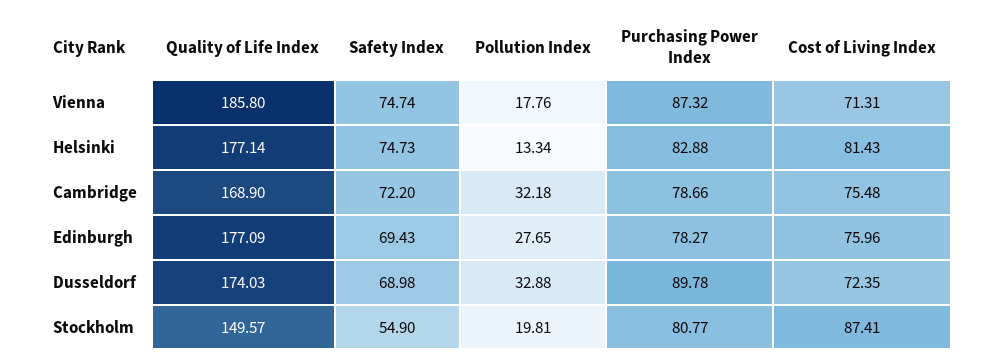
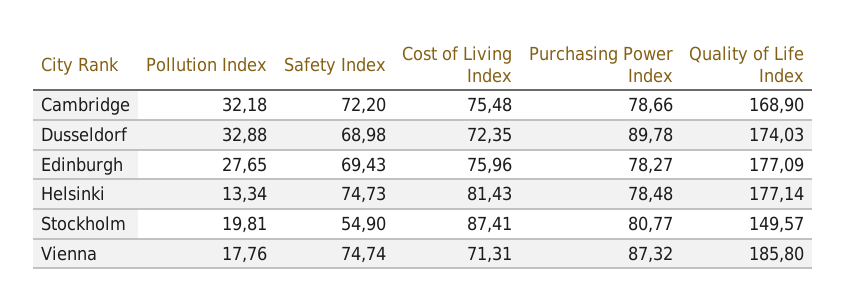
  {
    "Quality of Life Index": {
      "Vienna": 185.8,
      "Helsinki": 177.14,
      "Cambridge": 168.9,
      "Edinburgh": 177.09,
      "Dusseldorf": 174.03,
      "Stockholm": 149.57
    },
    "Safety Index": {
      "Vienna": 74.74,
      "Helsinki": 74.73,
      "Cambridge": 72.2,
      "Edinburgh": 69.43,
      "Dusseldorf": 68.98,
      "Stockholm": 54.9
    },
    "Pollution Index": {
      "Vienna": 17.76,
      "Helsinki": 13.34,
      "Cambridge": 32.18,
      "Edinburgh": 27.65,
      "Dusseldorf": 32.88,
      "Stockholm": 19.81
    },
    "Purchasing Power Index": {
      "Vienna": 87.32,
-     "Helsinki": 82.88,
+     "Helsinki": 78.48,
      "Cambridge": 78.66,
      "Edinburgh": 78.27,
      "Dusseldorf": 89.78,
      "Stockholm": 80.77
    },
    "Cost of Living Index": {
      "Vienna": 71.31,
      "Helsinki": 81.43,
      "Cambridge": 75.48,
      "Edinburgh": 75.96,
      "Dusseldorf": 72.35,
      "Stockholm": 87.41
    }
  }

